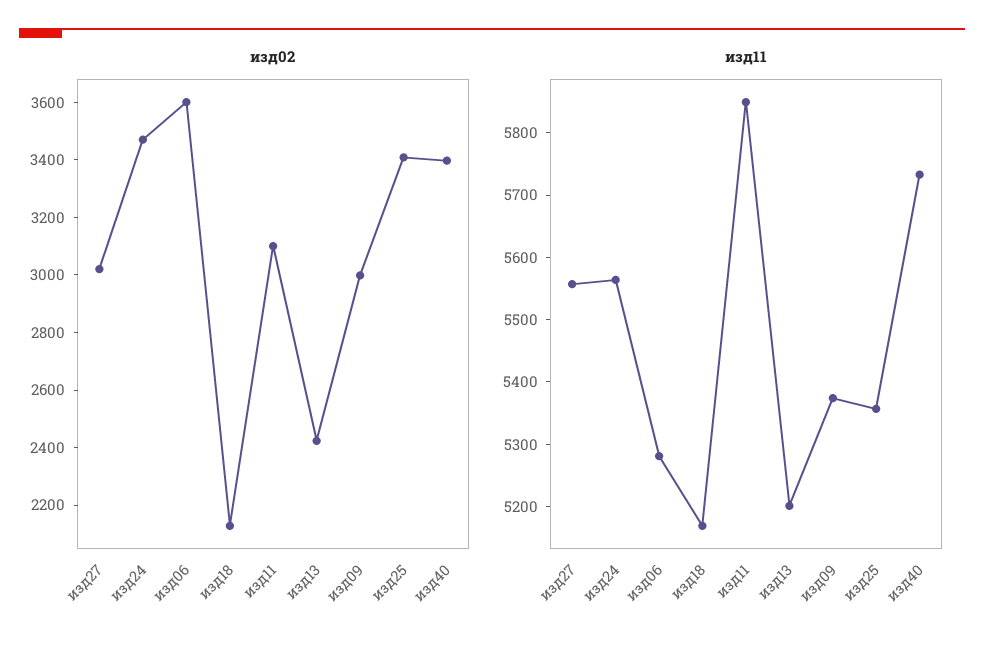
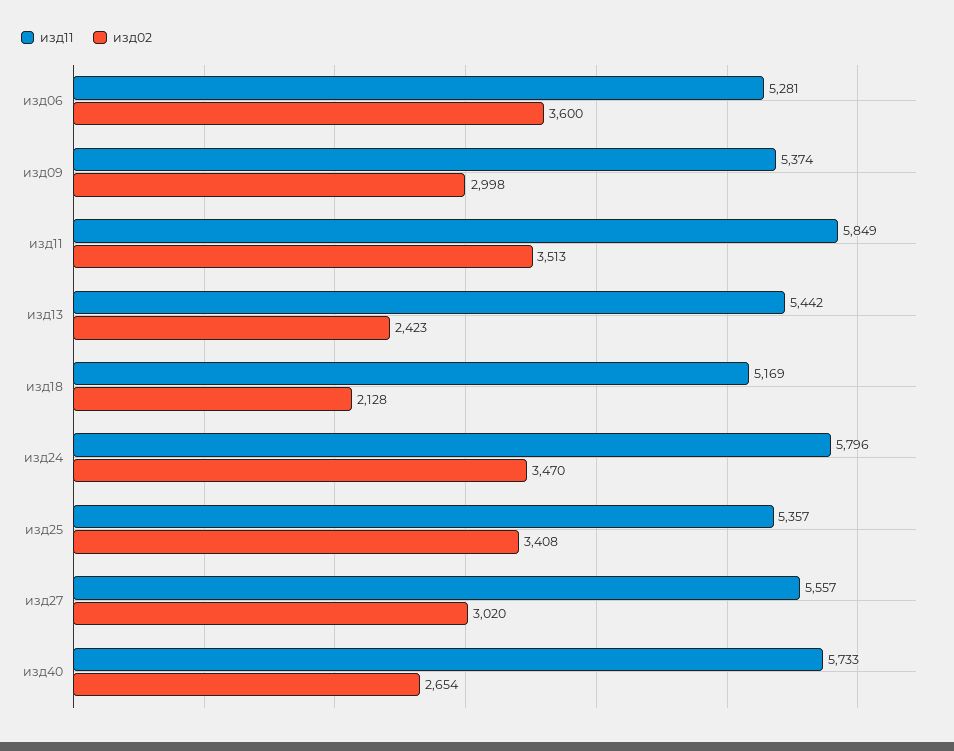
  {
    "изд02": {
      "изд27": 3020,
      "изд24": 3470,
      "изд06": 3600,
      "изд18": 2128,
-     "изд11": 3100,
+     "изд11": 3513,
      "изд13": 2423,
      "изд09": 2998,
      "изд25": 3408,
-     "изд40": 3400
+     "изд40": 2654
    },
    "изд11": {
      "изд27": 5557,
-     "изд24": 5560,
+     "изд24": 5796,
      "изд06": 5281,
      "изд18": 5169,
      "изд11": 5849,
-     "изд13": 5200,
+     "изд13": 5442,
      "изд09": 5374,
      "изд25": 5357,
      "изд40": 5733
    }
  }

